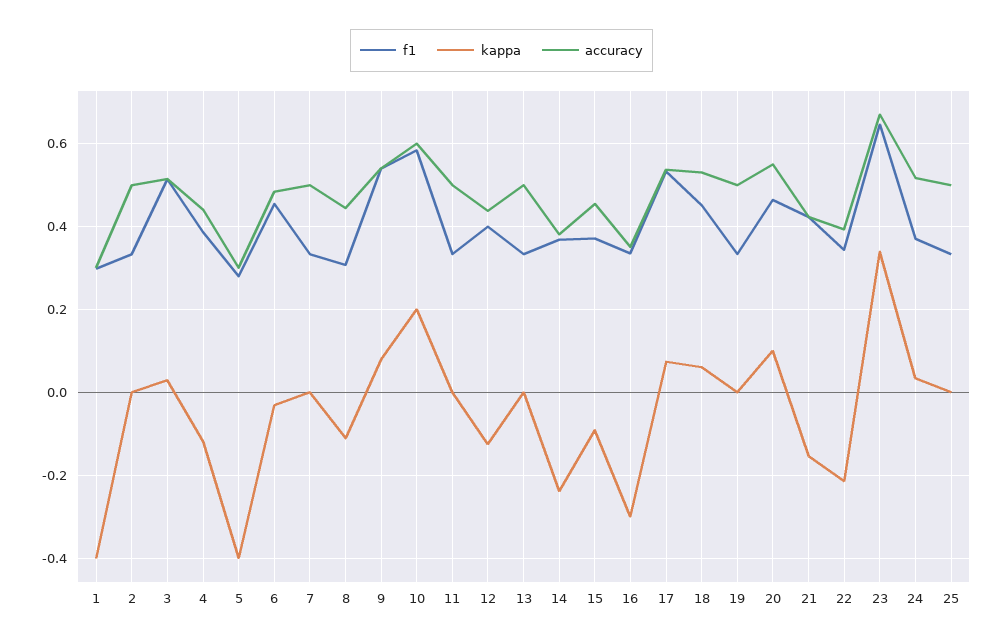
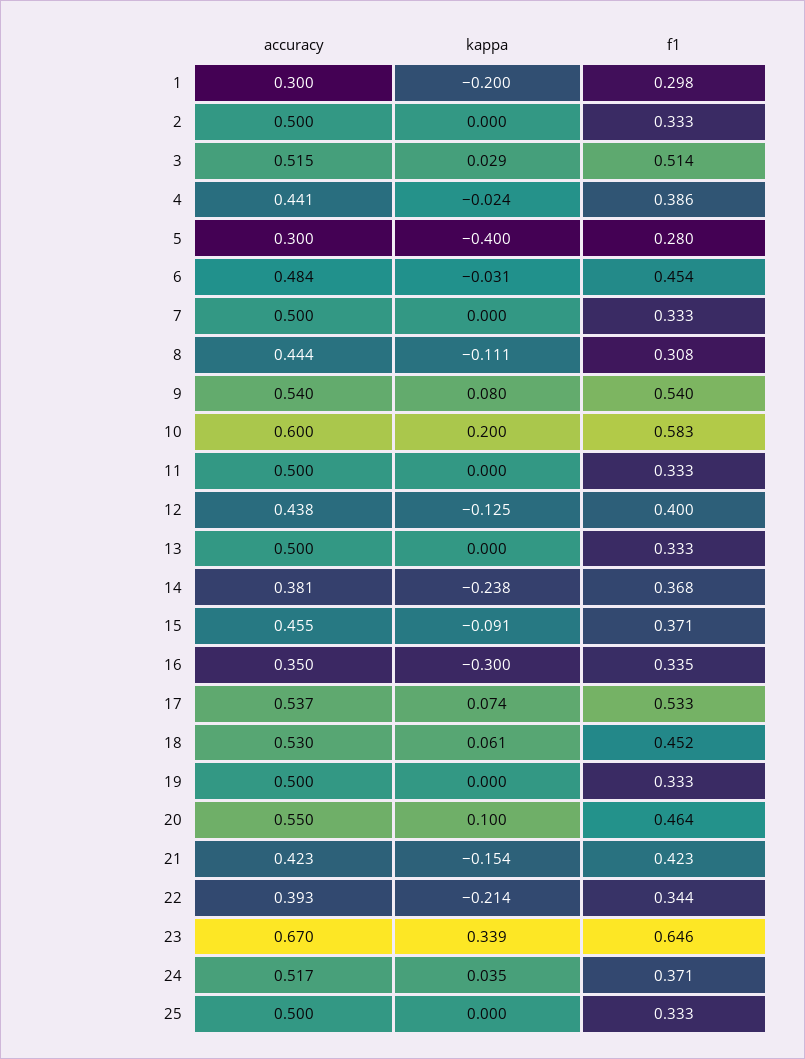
  {
    "f1": {
      "1": 0.298,
      "2": 0.333,
      "3": 0.514,
      "4": 0.386,
      "5": 0.28,
      "6": 0.454,
      "7": 0.333,
      "8": 0.308,
      "9": 0.54,
      "10": 0.583,
      "11": 0.333,
      "12": 0.4,
      "13": 0.333,
      "14": 0.368,
      "15": 0.371,
      "16": 0.335,
      "17": 0.533,
      "18": 0.452,
      "19": 0.333,
      "20": 0.464,
      "21": 0.423,
      "22": 0.344,
      "23": 0.646,
      "24": 0.371,
      "25": 0.333
    },
    "kappa": {
-     "1": -0.4,
+     "1": -0.2,
      "2": 0,
      "3": 0.029,
-     "4": -0.12,
+     "4": -0.024,
      "5": -0.4,
      "6": -0.031,
      "7": 0,
      "8": -0.111,
      "9": 0.08,
      "10": 0.2,
      "11": 0,
      "12": -0.125,
      "13": 0,
      "14": -0.238,
      "15": -0.091,
      "16": -0.3,
      "17": 0.074,
      "18": 0.061,
      "19": 0,
      "20": 0.1,
      "21": -0.154,
      "22": -0.214,
      "23": 0.339,
      "24": 0.035,
      "25": 0
    },
    "accuracy": {
      "1": 0.3,
      "2": 0.5,
      "3": 0.515,
      "4": 0.441,
      "5": 0.3,
      "6": 0.484,
      "7": 0.5,
      "8": 0.444,
      "9": 0.54,
      "10": 0.6,
      "11": 0.5,
      "12": 0.438,
      "13": 0.5,
      "14": 0.381,
      "15": 0.455,
      "16": 0.35,
      "17": 0.537,
      "18": 0.53,
      "19": 0.5,
      "20": 0.55,
      "21": 0.423,
      "22": 0.393,
      "23": 0.67,
      "24": 0.517,
      "25": 0.5
    }
  }

